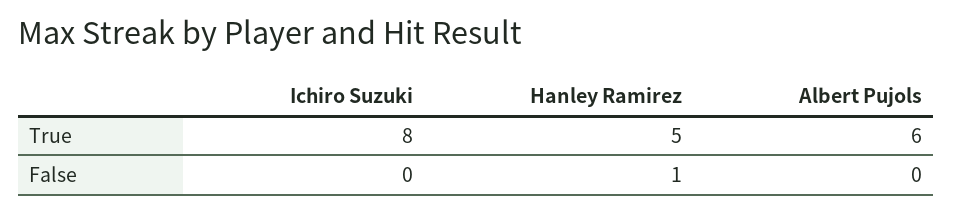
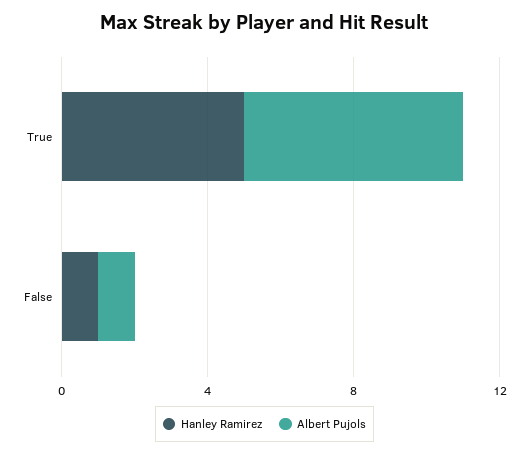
  {
-   "Ichiro Suzuki": {
-     "True": 8,
-     "False": 0
-   },
    "Hanley Ramirez": {
      "True": 5,
      "False": 1
    },
    "Albert Pujols": {
      "True": 6,
-     "False": 0
+     "False": 1
    }
  }

